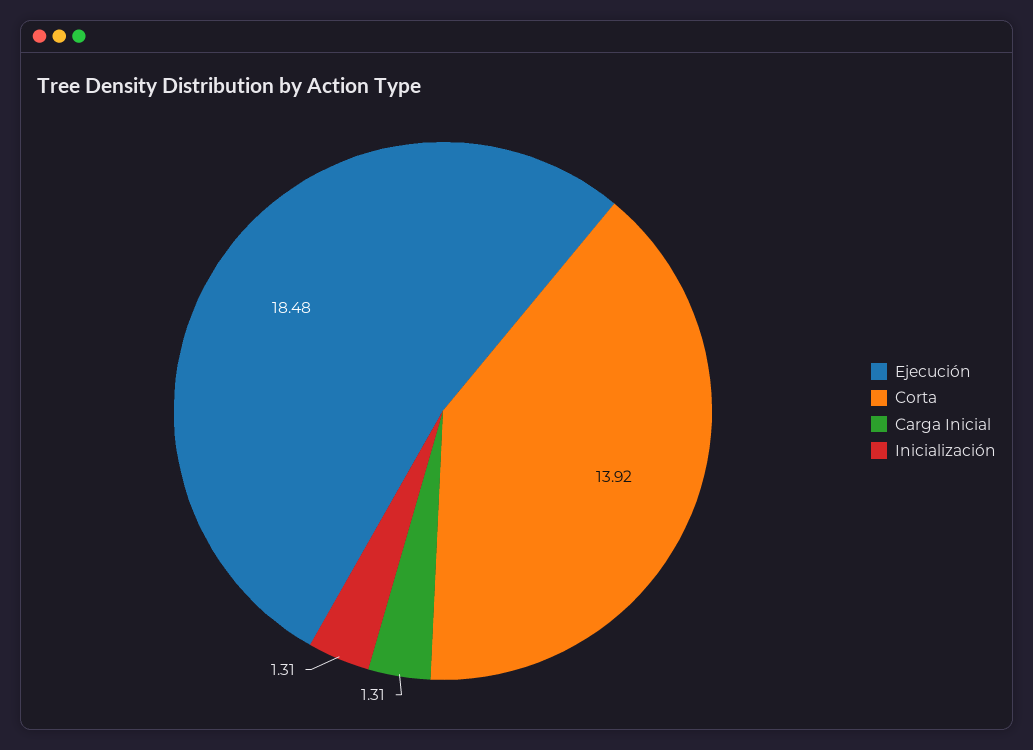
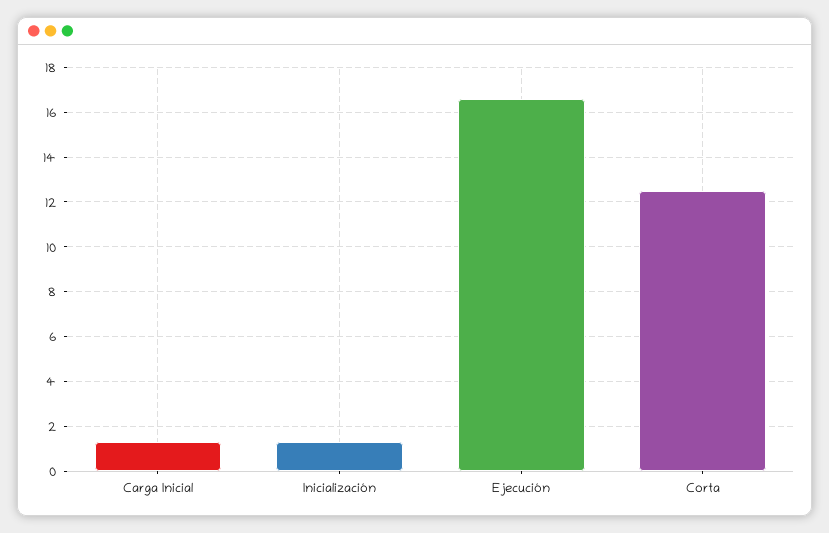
  {
-   "Ejecución": 18.48,
+   "Ejecución": 16.5,
-   "Corta": 13.92,
+   "Corta": 12.5,
    "Carga Inicial": 1.31,
    "Inicialización": 1.31
  }

